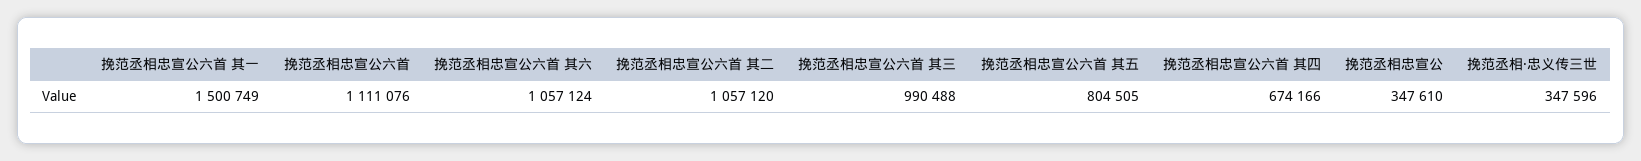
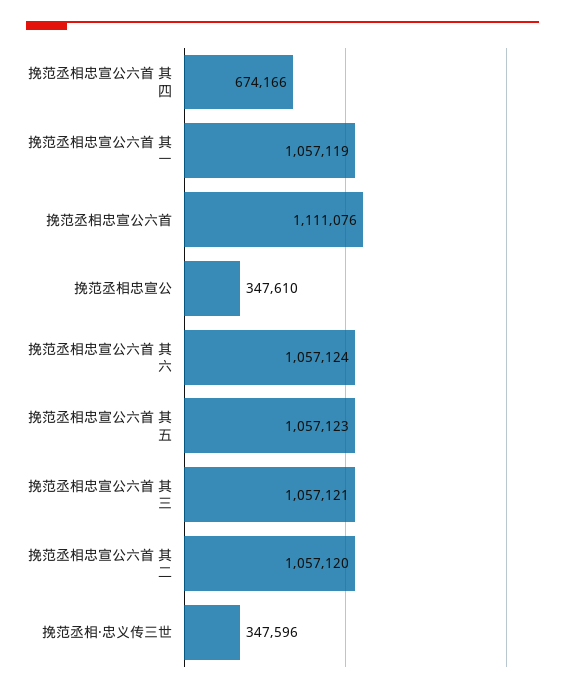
  {
-   "挽范丞相忠宣公六首 其一": 1500749,
+   "挽范丞相忠宣公六首 其一": 1057119,
    "挽范丞相忠宣公六首": 1111076,
    "挽范丞相忠宣公六首 其六": 1057124,
    "挽范丞相忠宣公六首 其二": 1057120,
-   "挽范丞相忠宣公六首 其三": 990488,
+   "挽范丞相忠宣公六首 其三": 1057121,
-   "挽范丞相忠宣公六首 其五": 804505,
+   "挽范丞相忠宣公六首 其五": 1057123,
    "挽范丞相忠宣公六首 其四": 674166,
    "挽范丞相忠宣公": 347610,
    "挽范丞相·忠义传三世": 347596
  }

